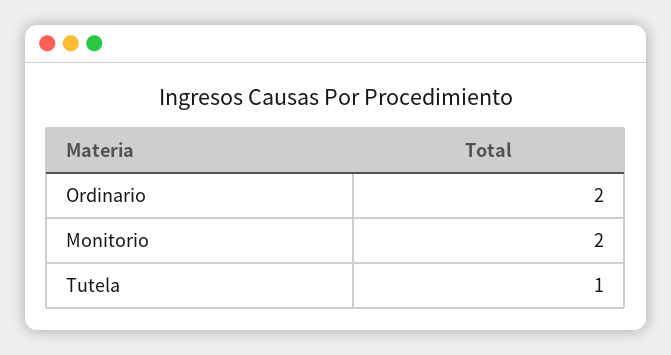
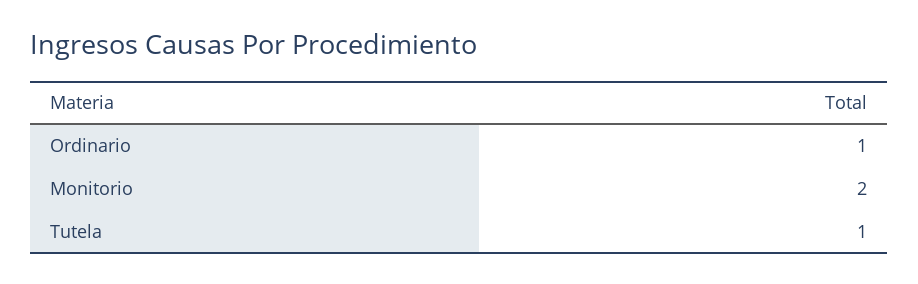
  {
-   "Ordinario": 2,
+   "Ordinario": 1,
    "Monitorio": 2,
    "Tutela": 1
  }

